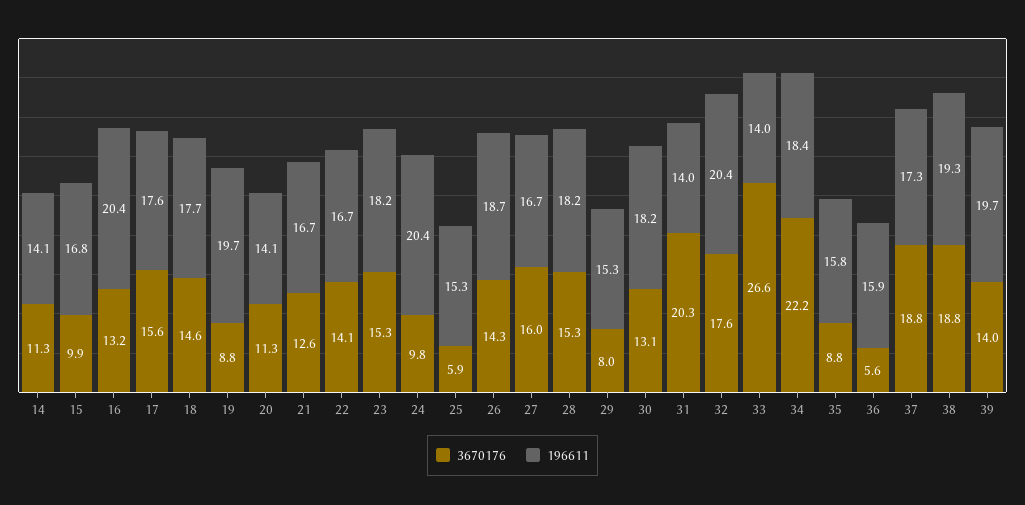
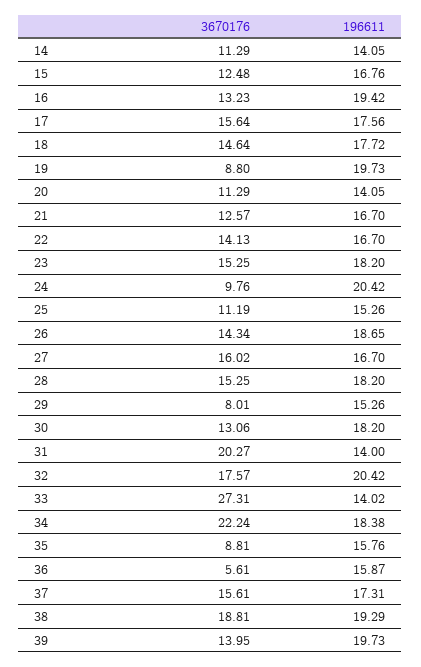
  {
    "3670176": {
      "14": 11.29,
-     "15": 9.9,
+     "15": 12.48,
      "16": 13.23,
      "17": 15.64,
      "18": 14.64,
      "19": 8.8,
      "20": 11.29,
      "21": 12.57,
      "22": 14.13,
      "23": 15.25,
      "24": 9.76,
-     "25": 5.9,
+     "25": 11.19,
      "26": 14.34,
      "27": 16.02,
      "28": 15.25,
      "29": 8.01,
      "30": 13.06,
      "31": 20.27,
      "32": 17.57,
-     "33": 26.6,
+     "33": 27.31,
      "34": 22.24,
      "35": 8.81,
      "36": 5.61,
-     "37": 18.8,
+     "37": 15.61,
      "38": 18.81,
      "39": 13.95
    },
    "196611": {
      "14": 14.05,
      "15": 16.76,
-     "16": 20.4,
+     "16": 19.42,
      "17": 17.56,
      "18": 17.72,
      "19": 19.73,
      "20": 14.05,
      "21": 16.7,
      "22": 16.7,
      "23": 18.2,
      "24": 20.42,
      "25": 15.26,
      "26": 18.65,
      "27": 16.7,
      "28": 18.2,
      "29": 15.26,
      "30": 18.2,
      "31": 14,
      "32": 20.42,
      "33": 14.02,
      "34": 18.38,
      "35": 15.76,
      "36": 15.87,
      "37": 17.31,
      "38": 19.29,
      "39": 19.73
    }
  }

